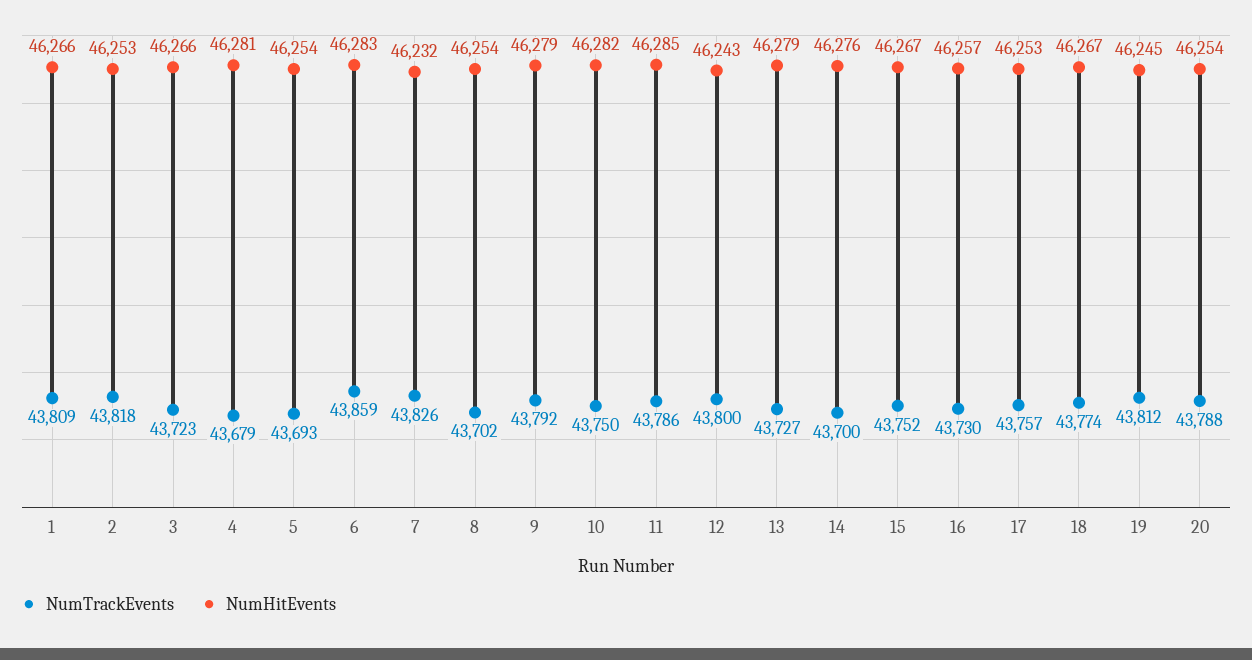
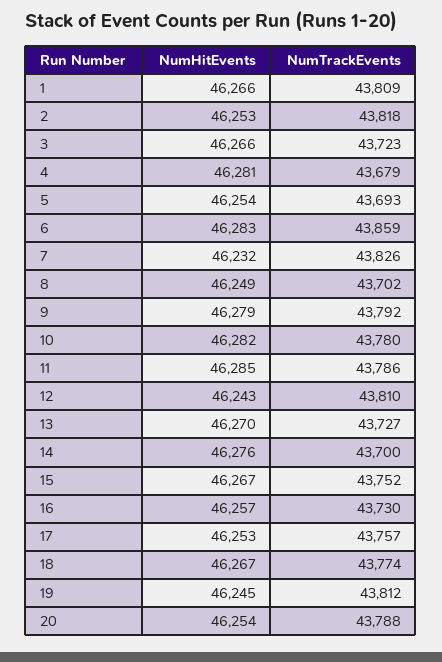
  {
    "NumTrackEvents": {
      "1": 43809,
      "2": 43818,
      "3": 43723,
      "4": 43679,
      "5": 43693,
      "6": 43859,
      "7": 43826,
      "8": 43702,
      "9": 43792,
-     "10": 43750,
+     "10": 43780,
      "11": 43786,
-     "12": 43800,
+     "12": 43810,
      "13": 43727,
      "14": 43700,
      "15": 43752,
      "16": 43730,
      "17": 43757,
      "18": 43774,
      "19": 43812,
      "20": 43788
    },
    "NumHitEvents": {
      "1": 46266,
      "2": 46253,
      "3": 46266,
      "4": 46281,
      "5": 46254,
      "6": 46283,
      "7": 46232,
-     "8": 46254,
+     "8": 46249,
      "9": 46279,
      "10": 46282,
      "11": 46285,
      "12": 46243,
-     "13": 46279,
+     "13": 46270,
      "14": 46276,
      "15": 46267,
      "16": 46257,
      "17": 46253,
      "18": 46267,
      "19": 46245,
      "20": 46254
    }
  }

